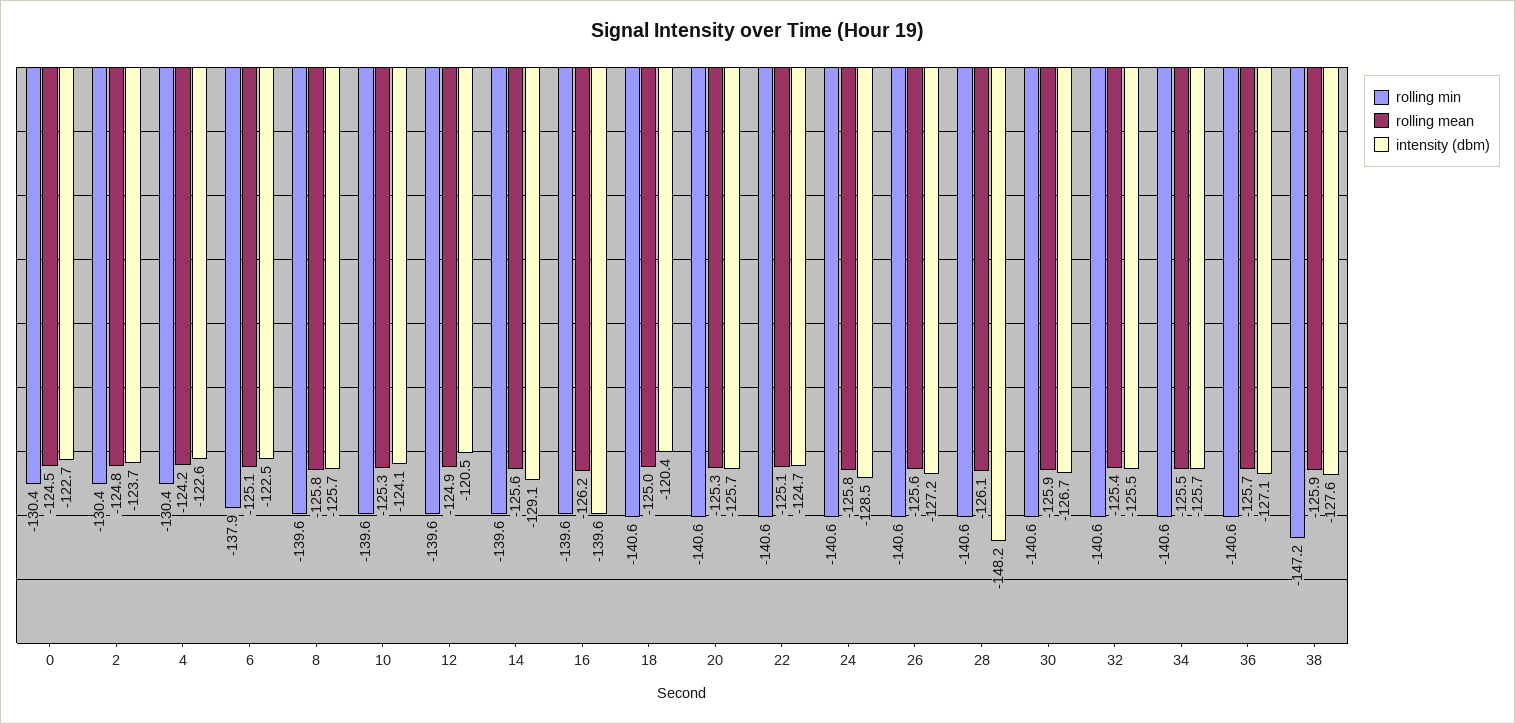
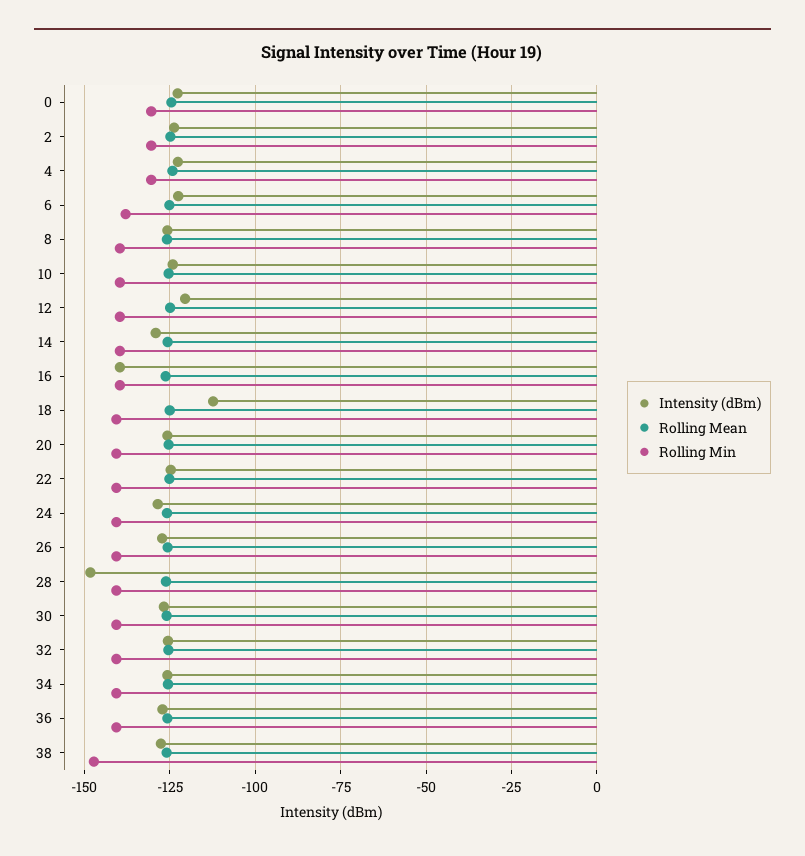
  {
    "rolling min": {
      "0": -130.4,
      "2": -130.4,
      "4": -130.4,
      "6": -137.9,
      "8": -139.6,
      "10": -139.6,
      "12": -139.6,
      "14": -139.6,
      "16": -139.6,
      "18": -140.6,
      "20": -140.6,
      "22": -140.6,
      "24": -140.6,
      "26": -140.6,
      "28": -140.6,
      "30": -140.6,
      "32": -140.6,
      "34": -140.6,
      "36": -140.6,
      "38": -147.2
    },
    "rolling mean": {
      "0": -124.5,
      "2": -124.8,
      "4": -124.2,
      "6": -125.1,
      "8": -125.8,
      "10": -125.3,
      "12": -124.9,
      "14": -125.6,
      "16": -126.2,
      "18": -125,
      "20": -125.3,
      "22": -125.1,
      "24": -125.8,
      "26": -125.6,
      "28": -126.1,
      "30": -125.9,
      "32": -125.4,
      "34": -125.5,
      "36": -125.7,
      "38": -125.9
    },
    "intensity (dbm)": {
      "0": -122.7,
      "2": -123.7,
      "4": -122.6,
      "6": -122.5,
      "8": -125.7,
      "10": -124.1,
      "12": -120.5,
      "14": -129.1,
      "16": -139.6,
-     "18": -120.4,
+     "18": -112.5,
      "20": -125.7,
      "22": -124.7,
      "24": -128.5,
      "26": -127.2,
      "28": -148.2,
      "30": -126.7,
      "32": -125.5,
      "34": -125.7,
      "36": -127.1,
      "38": -127.6
    }
  }

